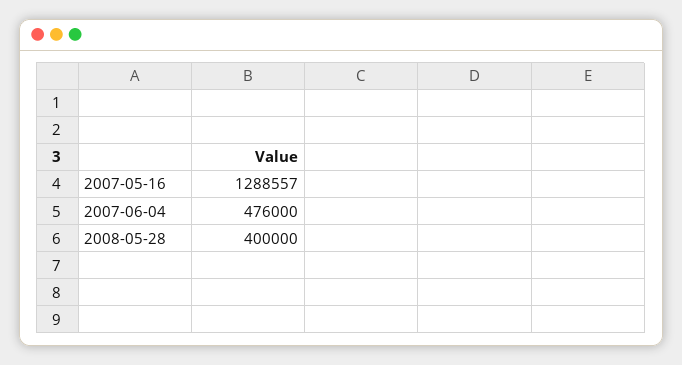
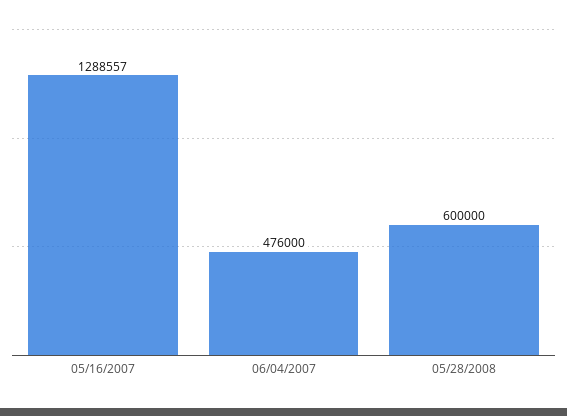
  {
    "2007-05-16": 1288557,
    "2007-06-04": 476000,
-   "2008-05-28": 400000
+   "2008-05-28": 600000
  }

